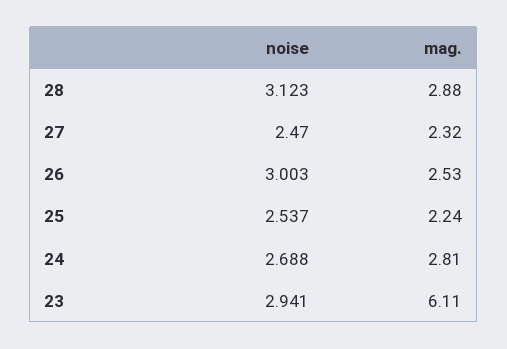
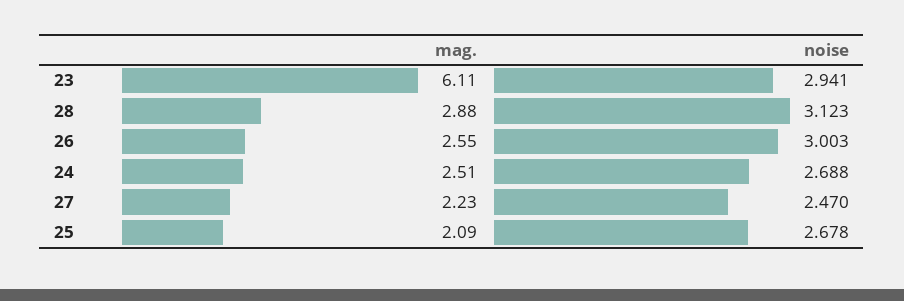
  {
    "noise": {
      "28": 3.123,
      "27": 2.47,
      "26": 3.003,
-     "25": 2.537,
+     "25": 2.678,
      "24": 2.688,
      "23": 2.941
    },
    "mag.": {
      "28": 2.88,
-     "27": 2.32,
+     "27": 2.23,
-     "26": 2.53,
+     "26": 2.55,
-     "25": 2.24,
+     "25": 2.09,
-     "24": 2.81,
+     "24": 2.51,
      "23": 6.11
    }
  }

